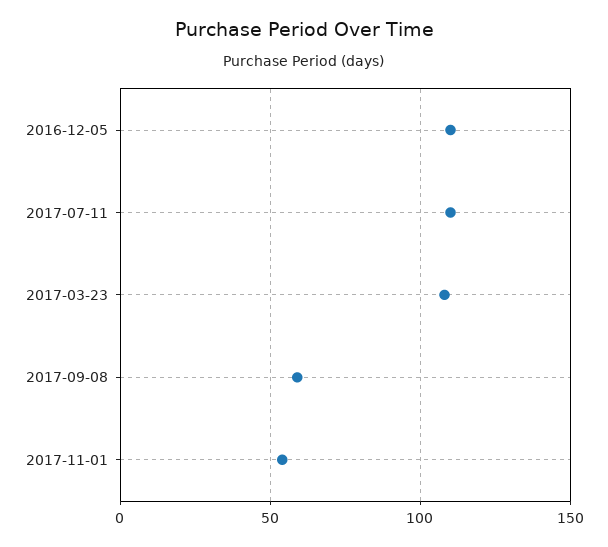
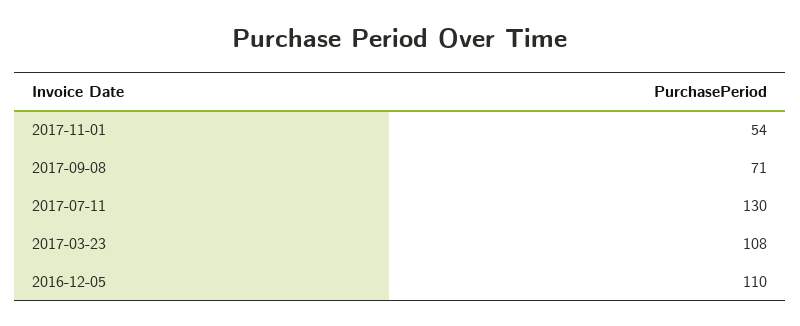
  {
    "2016-12-05": 110,
-   "2017-07-11": 110,
+   "2017-07-11": 130,
    "2017-03-23": 108,
-   "2017-09-08": 60,
+   "2017-09-08": 71,
    "2017-11-01": 54
  }

